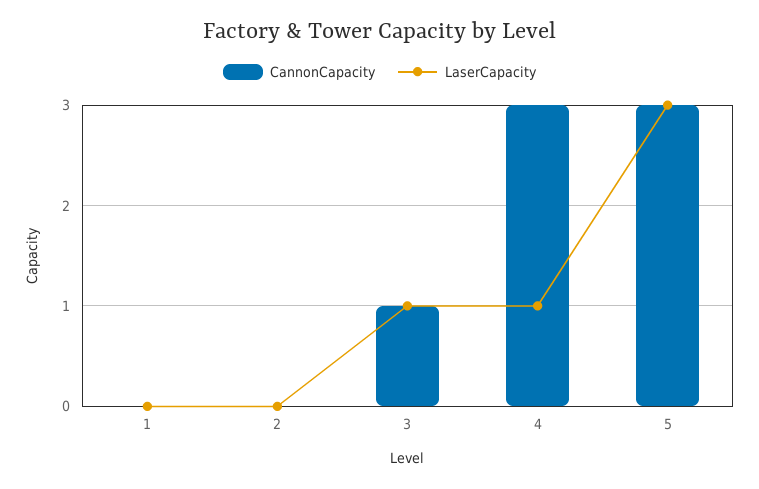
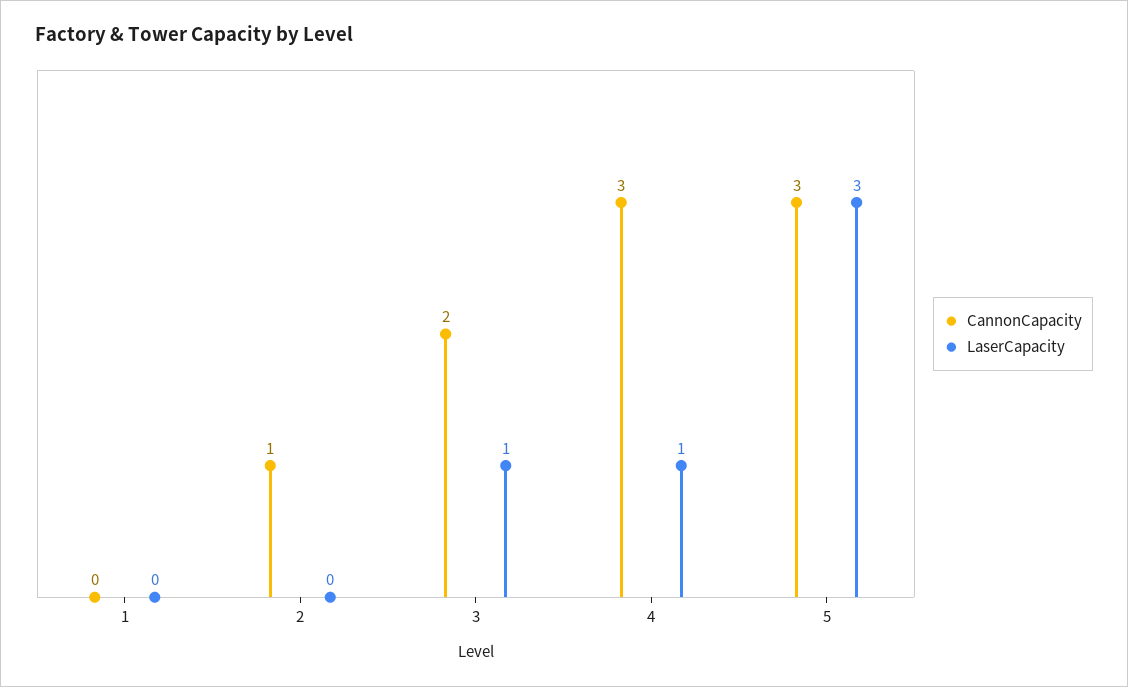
  {
    "CannonCapacity": {
      "1": 0,
-     "2": 0,
+     "2": 1,
-     "3": 1,
+     "3": 2,
      "4": 3,
      "5": 3
    },
    "LaserCapacity": {
      "1": 0,
      "2": 0,
      "3": 1,
      "4": 1,
      "5": 3
    }
  }

